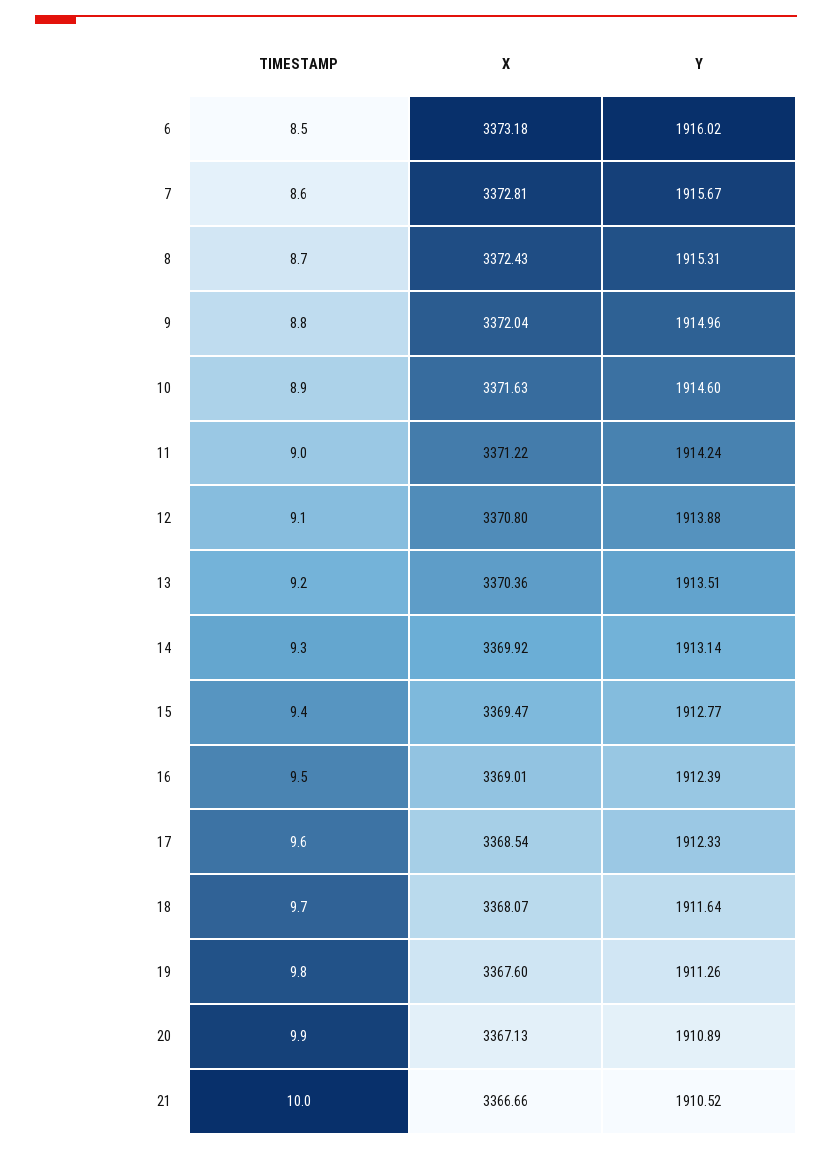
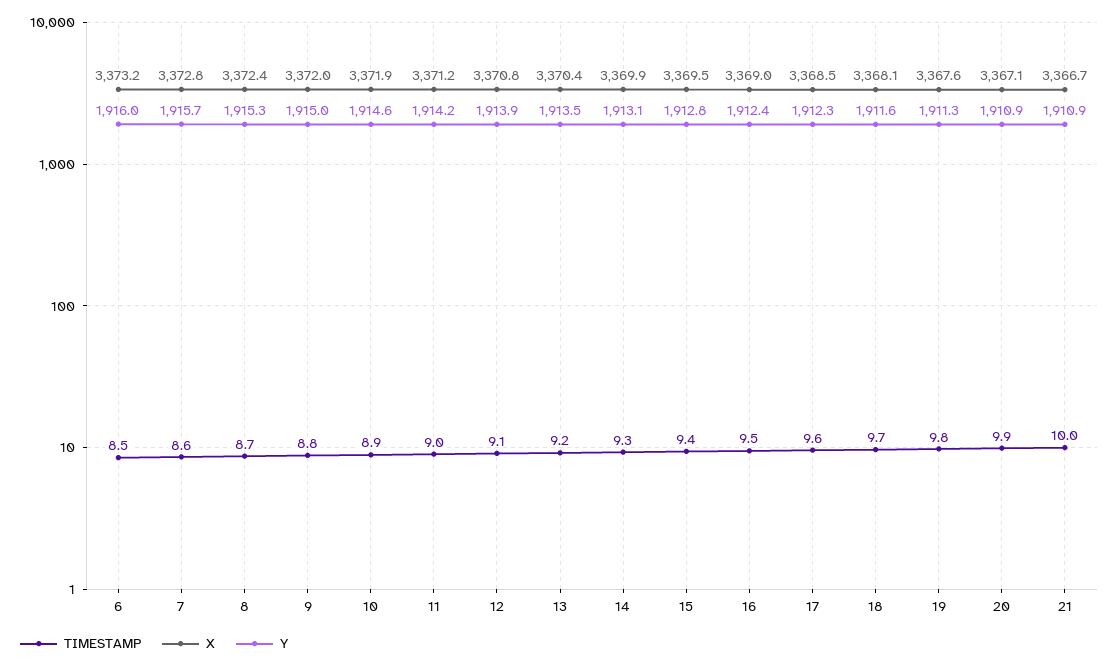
  {
    "TIMESTAMP": {
      "6": 8.5,
      "7": 8.6,
      "8": 8.7,
      "9": 8.8,
      "10": 8.9,
      "11": 9,
      "12": 9.1,
      "13": 9.2,
      "14": 9.3,
      "15": 9.4,
      "16": 9.5,
      "17": 9.6,
      "18": 9.7,
      "19": 9.8,
      "20": 9.9,
      "21": 10
    },
    "X": {
      "6": 3373.18,
      "7": 3372.81,
      "8": 3372.43,
      "9": 3372.04,
-     "10": 3371.63,
+     "10": 3371.9,
      "11": 3371.22,
      "12": 3370.8,
      "13": 3370.36,
      "14": 3369.92,
      "15": 3369.47,
      "16": 3369.01,
      "17": 3368.54,
      "18": 3368.07,
      "19": 3367.6,
      "20": 3367.13,
      "21": 3366.66
    },
    "Y": {
      "6": 1916.02,
      "7": 1915.67,
      "8": 1915.31,
      "9": 1914.96,
      "10": 1914.6,
      "11": 1914.24,
      "12": 1913.88,
      "13": 1913.51,
      "14": 1913.14,
      "15": 1912.77,
      "16": 1912.39,
      "17": 1912.33,
      "18": 1911.64,
      "19": 1911.26,
      "20": 1910.89,
-     "21": 1910.52
+     "21": 1910.9
    }
  }

